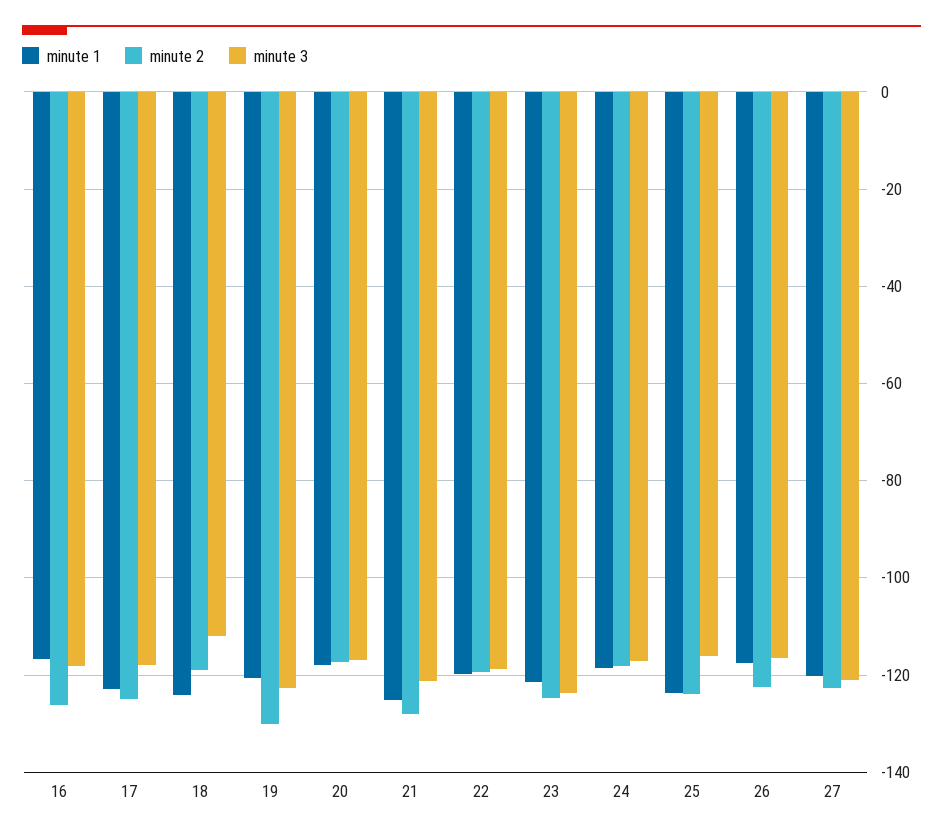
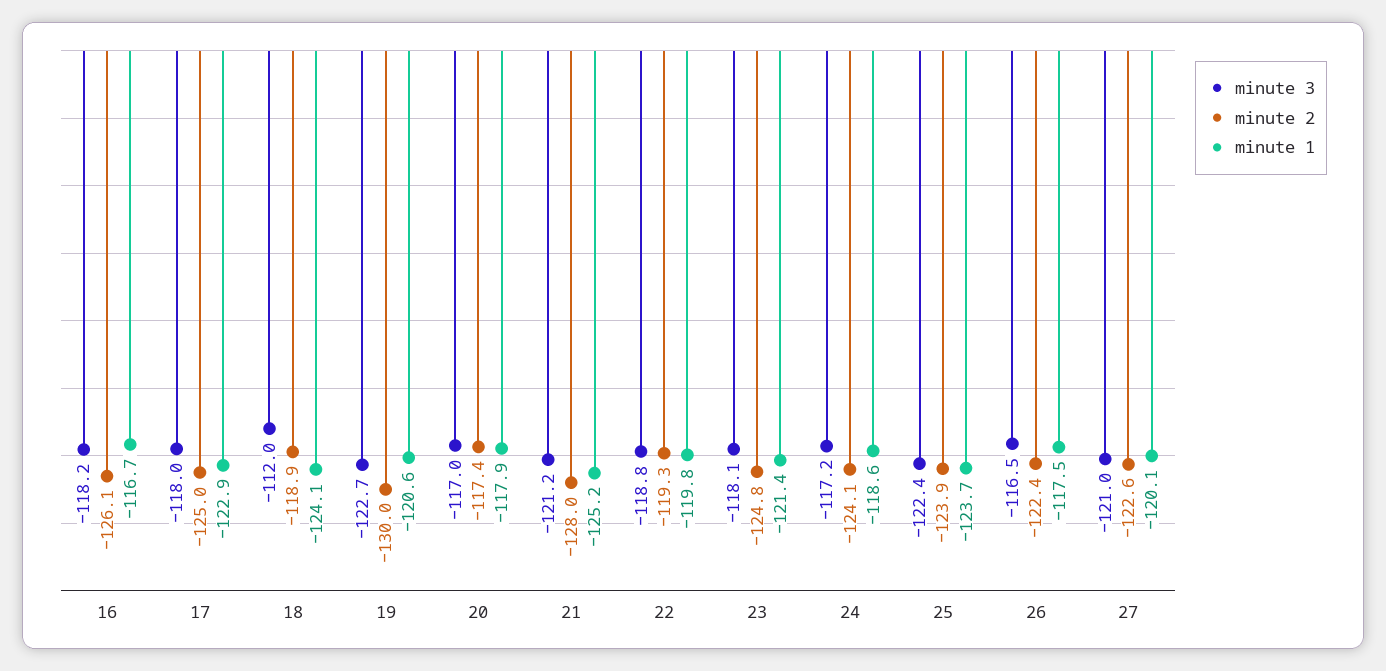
  {
    "minute 1": {
      "16": -116.7,
      "17": -122.9,
      "18": -124.1,
      "19": -120.6,
      "20": -117.9,
      "21": -125.2,
      "22": -119.8,
      "23": -121.4,
      "24": -118.6,
      "25": -123.7,
      "26": -117.5,
      "27": -120.1
    },
    "minute 2": {
      "16": -126.1,
      "17": -125,
      "18": -118.9,
      "19": -130,
      "20": -117.4,
      "21": -128,
      "22": -119.3,
      "23": -124.8,
-     "24": -118,
+     "24": -124.1,
      "25": -123.9,
      "26": -122.4,
      "27": -122.6
    },
    "minute 3": {
      "16": -118.2,
      "17": -118,
      "18": -112,
      "19": -122.7,
      "20": -117,
      "21": -121.2,
      "22": -118.8,
-     "23": -124,
+     "23": -118.1,
      "24": -117.2,
-     "25": -116,
+     "25": -122.4,
      "26": -116.5,
      "27": -121
    }
  }

